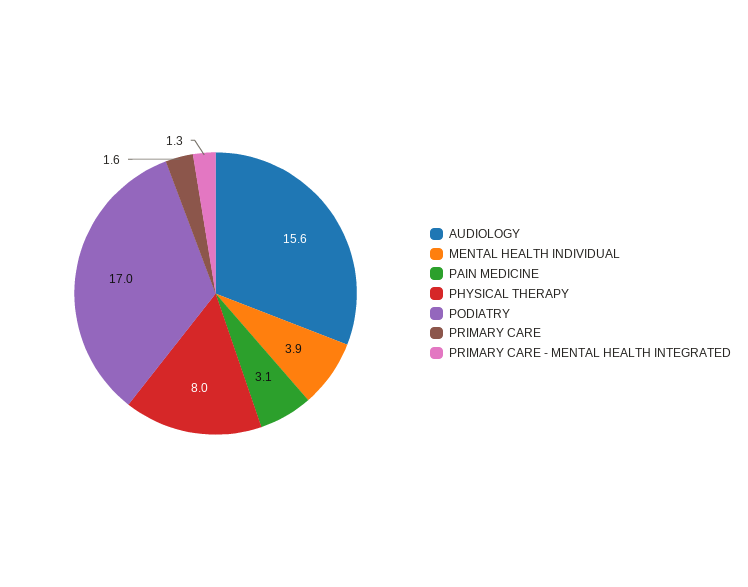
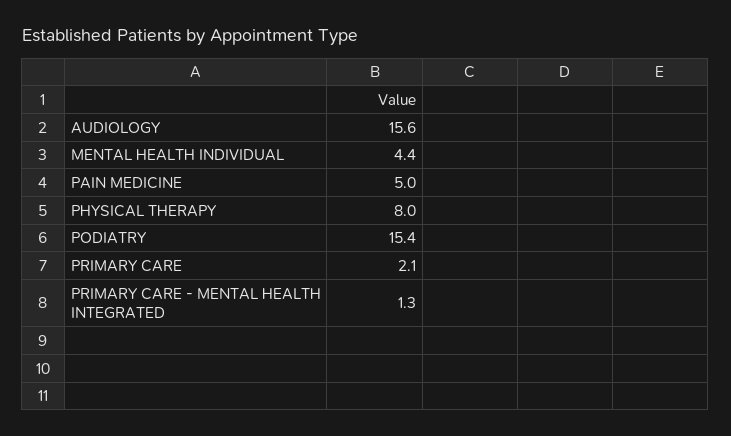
  {
    "AUDIOLOGY": 15.6,
-   "MENTAL HEALTH INDIVIDUAL": 3.9,
+   "MENTAL HEALTH INDIVIDUAL": 4.4,
-   "PAIN MEDICINE": 3.1,
+   "PAIN MEDICINE": 5,
    "PHYSICAL THERAPY": 8,
-   "PODIATRY": 17,
+   "PODIATRY": 15.4,
-   "PRIMARY CARE": 1.6,
+   "PRIMARY CARE": 2.1,
    "PRIMARY CARE - MENTAL HEALTH INTEGRATED": 1.3
  }

